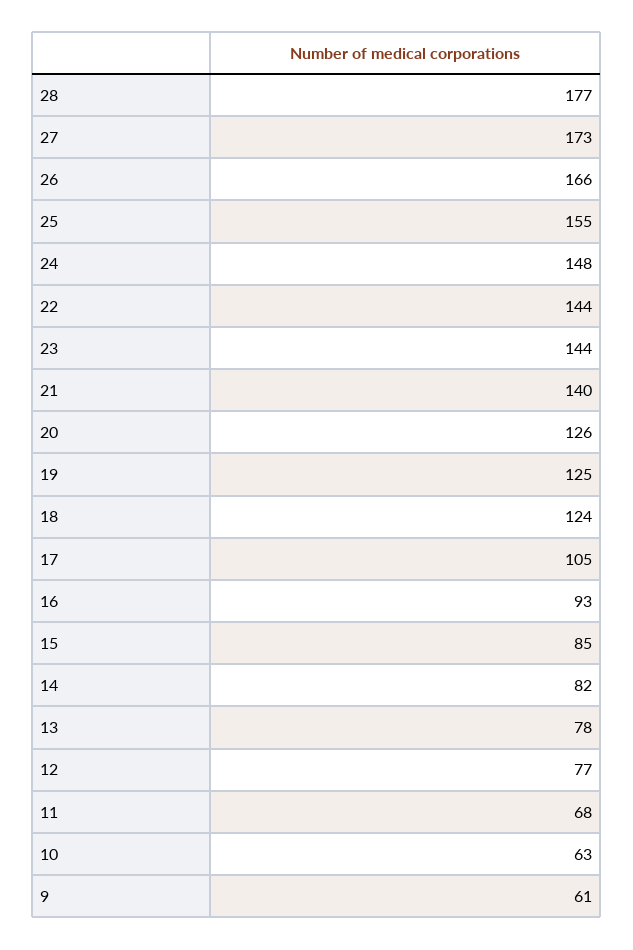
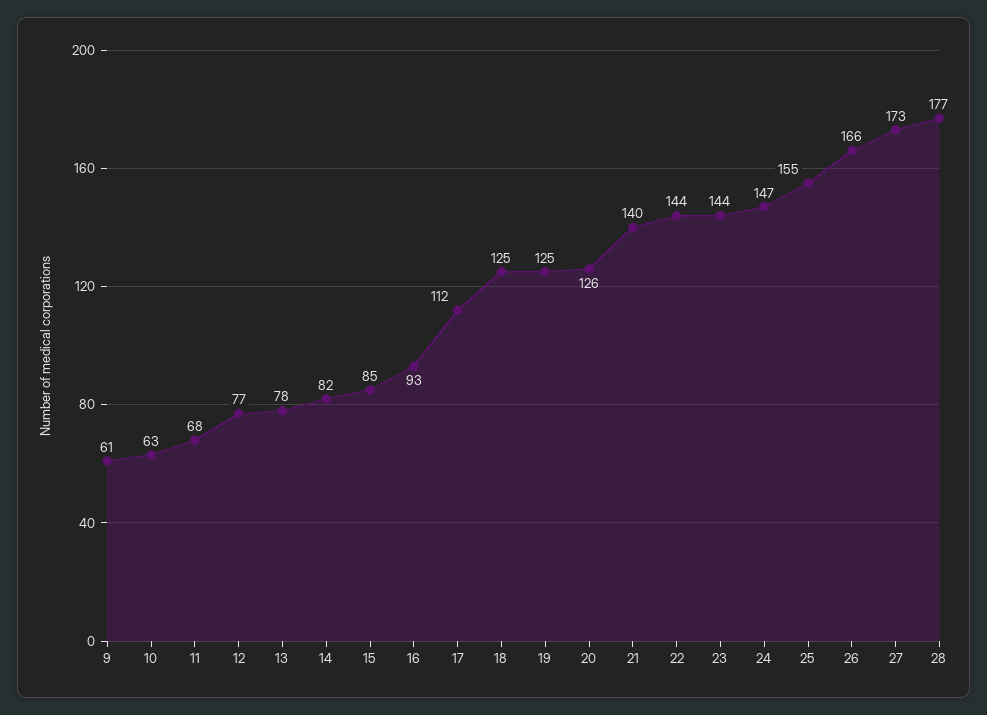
  {
    "28": 177,
    "27": 173,
    "26": 166,
    "25": 155,
-   "24": 148,
+   "24": 147,
    "22": 144,
    "23": 144,
    "21": 140,
    "20": 126,
    "19": 125,
-   "18": 124,
+   "18": 125,
-   "17": 105,
+   "17": 112,
    "16": 93,
    "15": 85,
    "14": 82,
    "13": 78,
    "12": 77,
    "11": 68,
    "10": 63,
    "9": 61
  }

